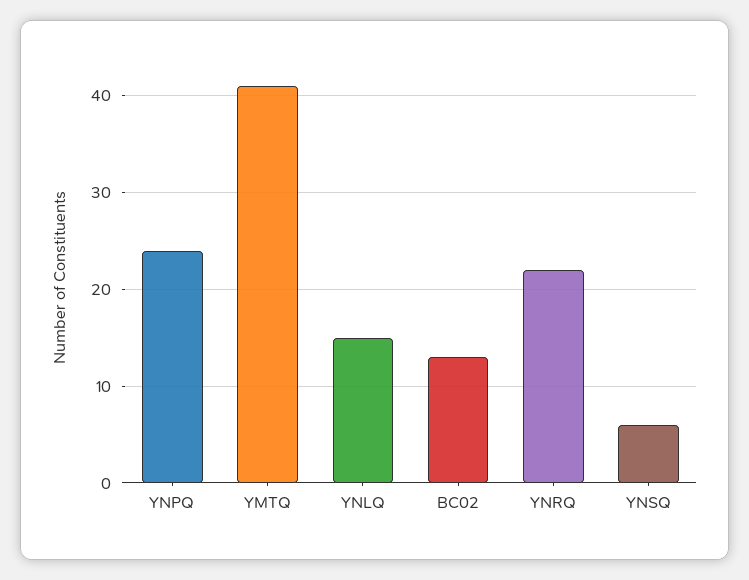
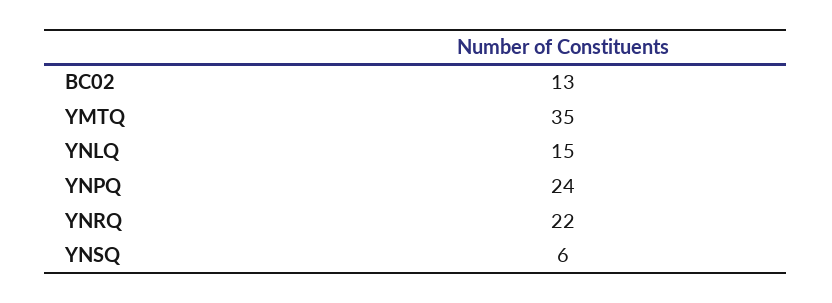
  {
    "YNPQ": 24,
-   "YMTQ": 41,
+   "YMTQ": 35,
    "YNLQ": 15,
    "BC02": 13,
    "YNRQ": 22,
    "YNSQ": 6
  }

